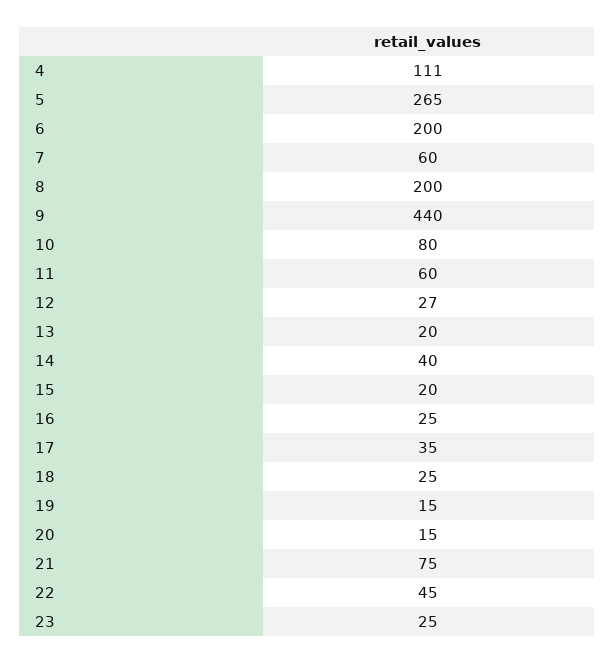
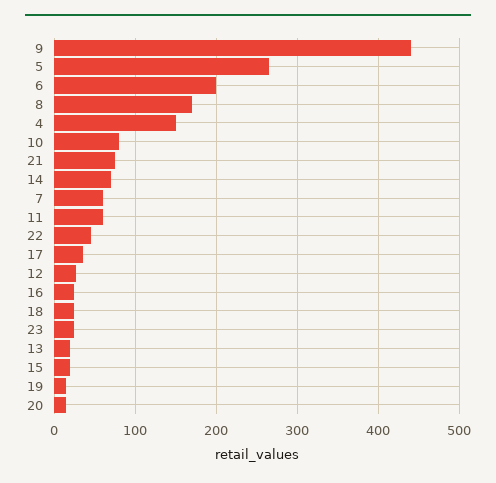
  {
-   "4": 111,
+   "4": 150,
    "5": 265,
    "6": 200,
    "7": 60,
-   "8": 200,
+   "8": 170,
    "9": 440,
    "10": 80,
    "11": 60,
    "12": 27,
    "13": 20,
-   "14": 40,
+   "14": 70,
    "15": 20,
    "16": 25,
    "17": 35,
    "18": 25,
    "19": 15,
    "20": 15,
    "21": 75,
    "22": 45,
    "23": 25
  }

